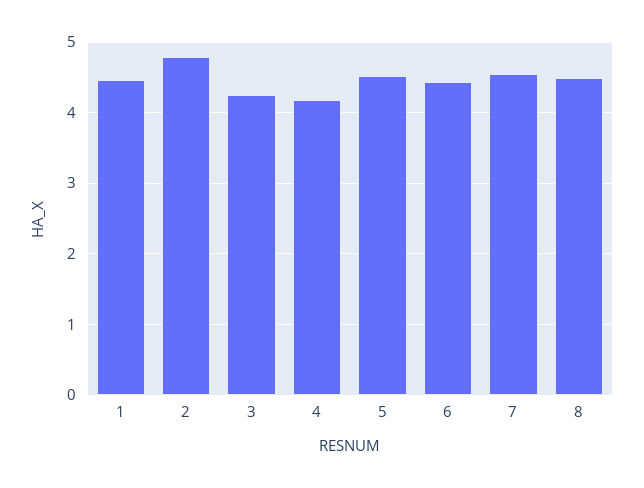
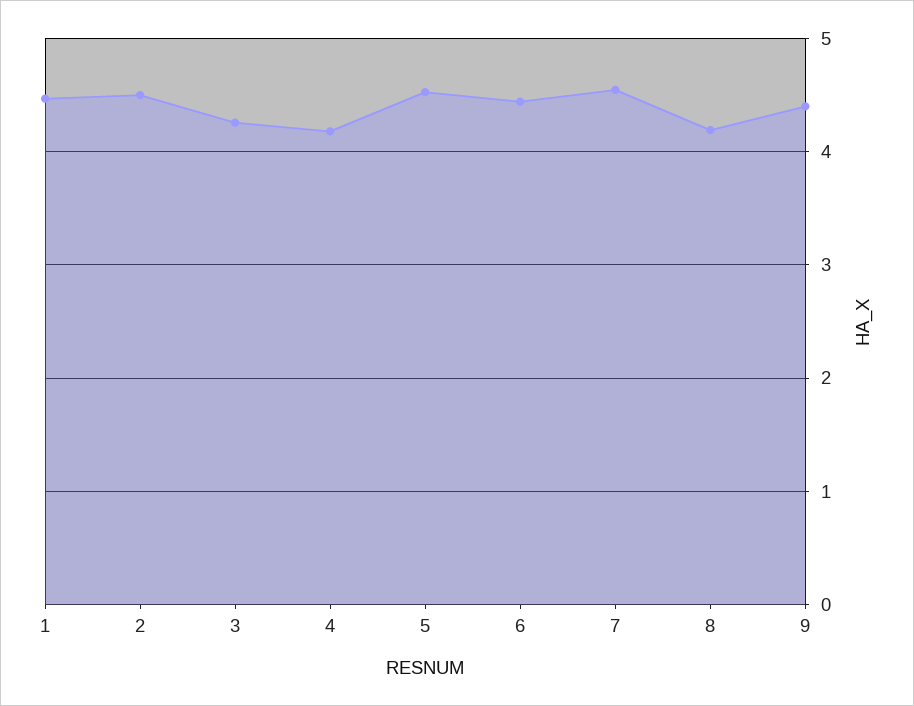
  {
    "1": 4.5,
-   "2": 4.8,
+   "2": 4.5,
    "3": 4.3,
    "4": 4.2,
    "5": 4.5,
    "6": 4.4,
    "7": 4.5,
-   "8": 4.5
+   "8": 4.2,
+   "9": 4.4
  }

